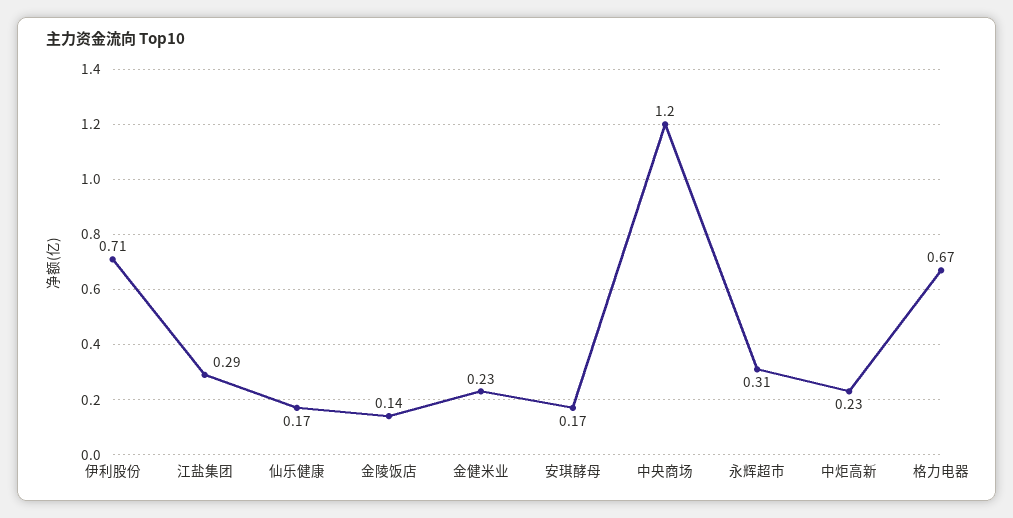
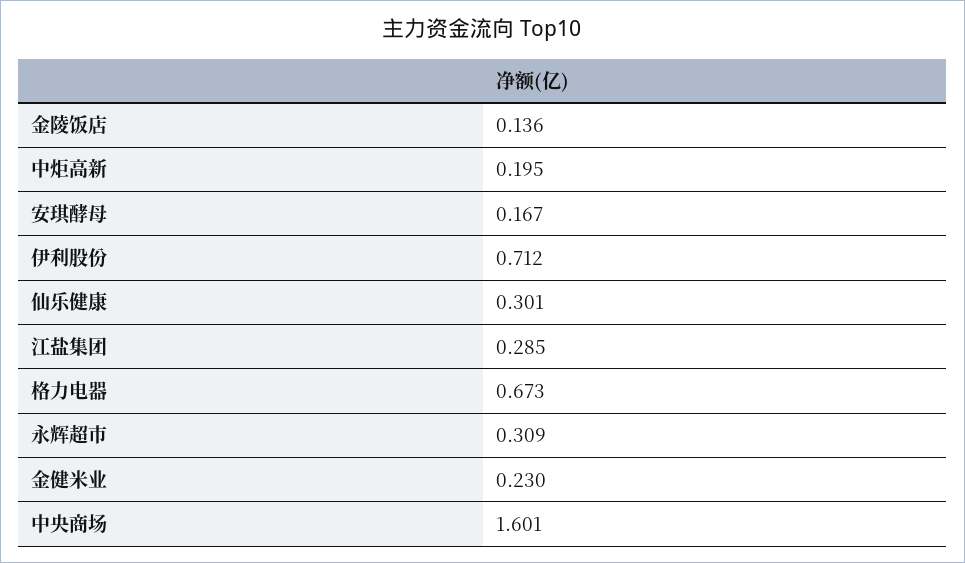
  {
    "伊利股份": 0.712,
    "江盐集团": 0.285,
-   "仙乐健康": 0.17,
+   "仙乐健康": 0.301,
    "金陵饭店": 0.136,
    "金健米业": 0.23,
    "安琪酵母": 0.167,
-   "中央商场": 1.2,
+   "中央商场": 1.601,
    "永辉超市": 0.309,
-   "中炬高新": 0.23,
+   "中炬高新": 0.195,
    "格力电器": 0.673
  }

